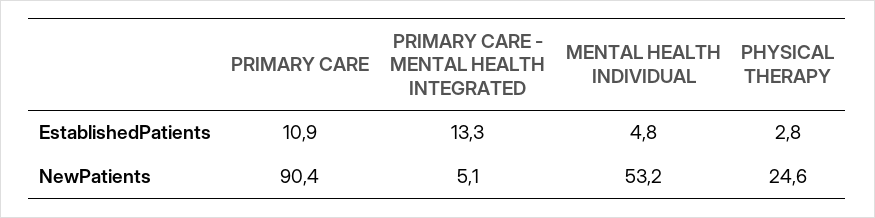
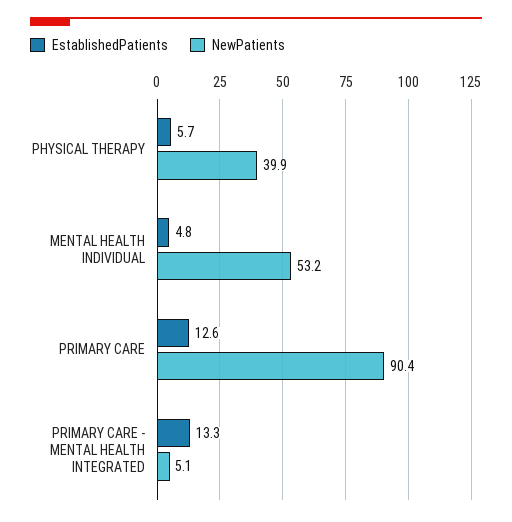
  {
    "EstablishedPatients": {
-     "PRIMARY CARE": 10.9,
+     "PRIMARY CARE": 12.6,
      "PRIMARY CARE - MENTAL HEALTH INTEGRATED": 13.3,
      "MENTAL HEALTH INDIVIDUAL": 4.8,
-     "PHYSICAL THERAPY": 2.8
+     "PHYSICAL THERAPY": 5.7
    },
    "NewPatients": {
      "PRIMARY CARE": 90.4,
      "PRIMARY CARE - MENTAL HEALTH INTEGRATED": 5.1,
      "MENTAL HEALTH INDIVIDUAL": 53.2,
-     "PHYSICAL THERAPY": 24.6
+     "PHYSICAL THERAPY": 39.9
    }
  }

